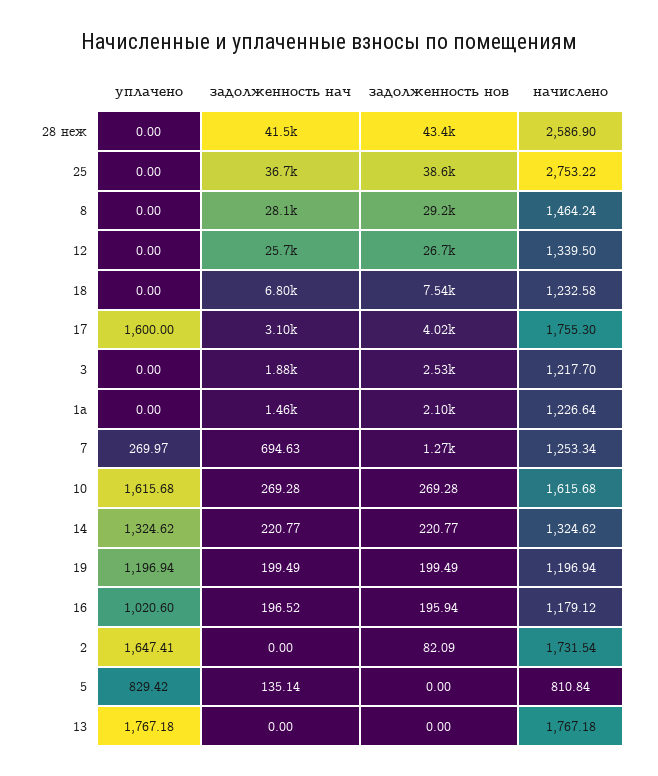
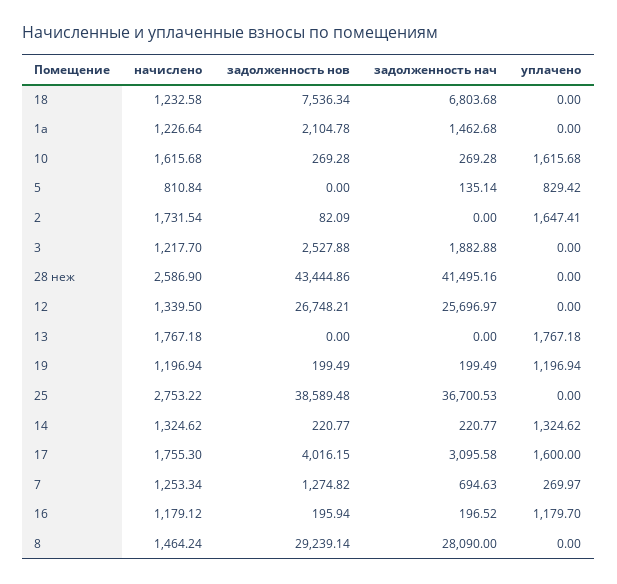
  {
    "уплачено": {
      "28 неж": 0,
      "25": 0,
      "8": 0,
      "12": 0,
      "18": 0,
      "17": 1600,
      "3": 0,
      "1а": 0,
      "7": 269.97,
      "10": 1615.68,
      "14": 1324.62,
      "19": 1196.94,
-     "16": 1020.6,
+     "16": 1179.7,
      "2": 1647.41,
      "5": 829.42,
      "13": 1767.18
    },
    "задолженность нач": {
      "28 неж": 41495.16,
      "25": 36700.53,
      "8": 28090,
      "12": 25696.97,
      "18": 6803.68,
      "17": 3095.58,
      "3": 1882.88,
      "1а": 1462.68,
      "7": 694.63,
      "10": 269.28,
      "14": 220.77,
      "19": 199.49,
      "16": 196.52,
      "2": 0,
      "5": 135.14,
      "13": 0
    },
    "задолженность нов": {
      "28 неж": 43444.86,
      "25": 38589.48,
      "8": 29239.14,
      "12": 26748.21,
      "18": 7536.34,
      "17": 4016.15,
      "3": 2527.88,
      "1а": 2104.78,
      "7": 1274.82,
      "10": 269.28,
      "14": 220.77,
      "19": 199.49,
      "16": 195.94,
      "2": 82.09,
      "5": 0,
      "13": 0
    },
    "начислено": {
      "28 неж": 2586.9,
      "25": 2753.22,
      "8": 1464.24,
      "12": 1339.5,
      "18": 1232.58,
      "17": 1755.3,
      "3": 1217.7,
      "1а": 1226.64,
      "7": 1253.34,
      "10": 1615.68,
      "14": 1324.62,
      "19": 1196.94,
      "16": 1179.12,
      "2": 1731.54,
      "5": 810.84,
      "13": 1767.18
    }
  }

